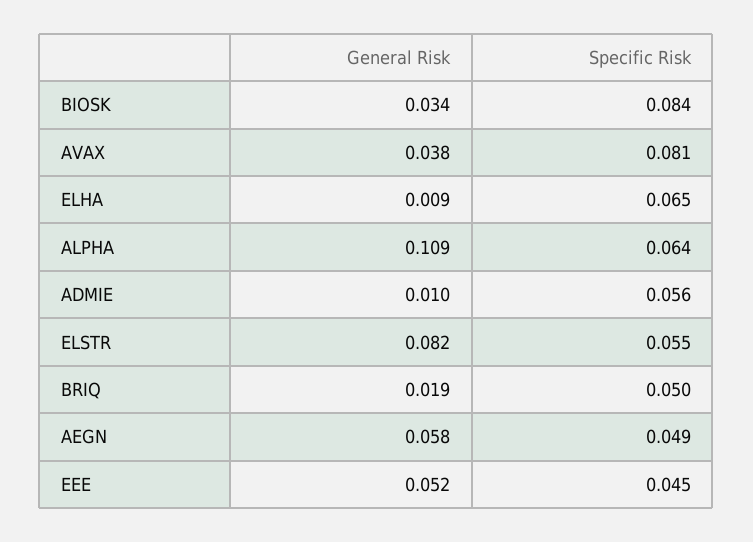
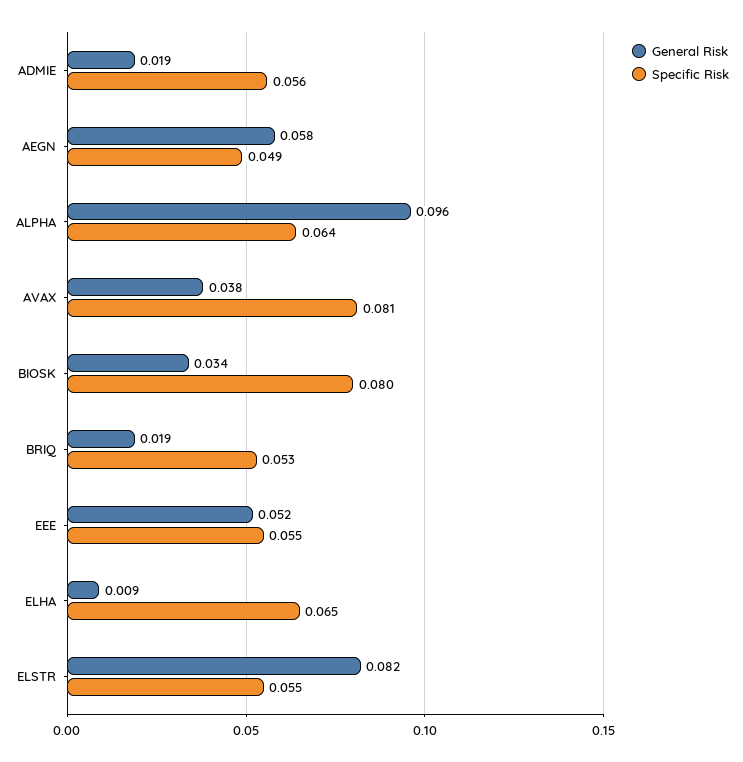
  {
    "General Risk": {
      "BIOSK": 0.034,
      "AVAX": 0.038,
      "ELHA": 0.009,
-     "ALPHA": 0.109,
+     "ALPHA": 0.096,
-     "ADMIE": 0.01,
+     "ADMIE": 0.019,
      "ELSTR": 0.082,
      "BRIQ": 0.019,
      "AEGN": 0.058,
      "EEE": 0.052
    },
    "Specific Risk": {
-     "BIOSK": 0.084,
+     "BIOSK": 0.08,
      "AVAX": 0.081,
      "ELHA": 0.065,
      "ALPHA": 0.064,
      "ADMIE": 0.056,
      "ELSTR": 0.055,
-     "BRIQ": 0.05,
+     "BRIQ": 0.053,
      "AEGN": 0.049,
-     "EEE": 0.045
+     "EEE": 0.055
    }
  }

